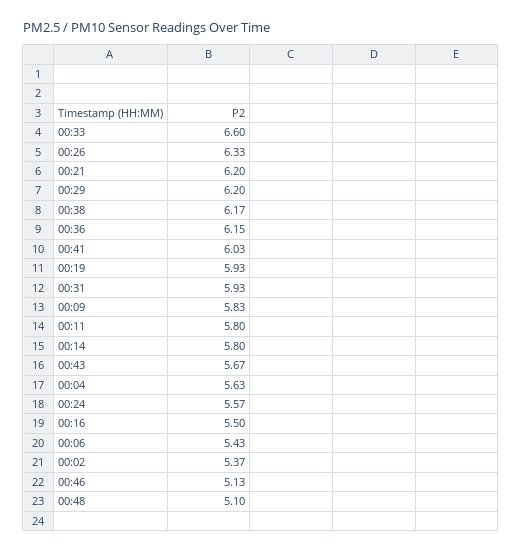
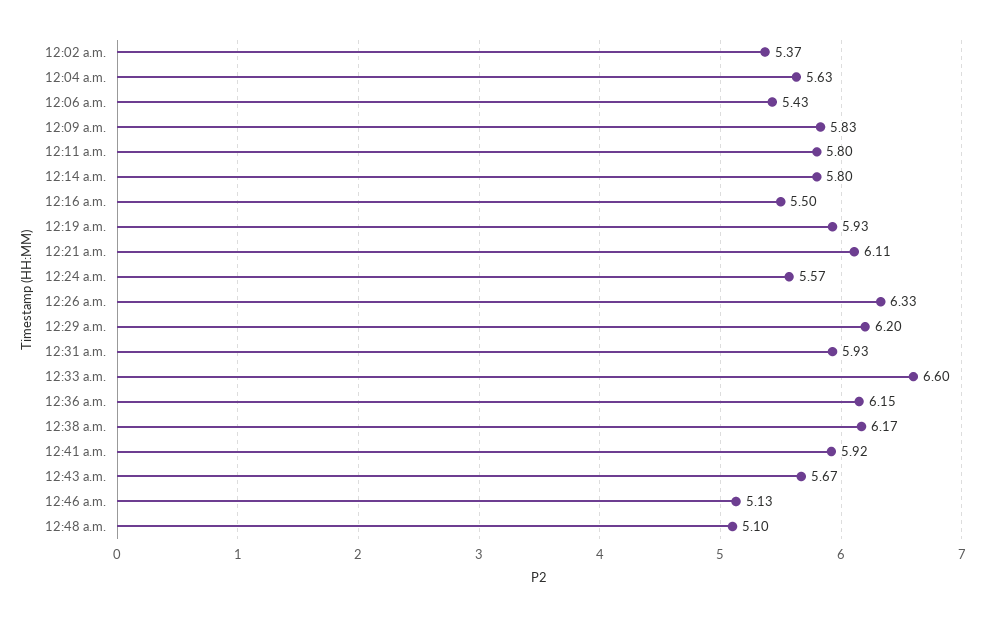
  {
    "00:33": 6.6,
    "00:26": 6.33,
-   "00:21": 6.2,
+   "00:21": 6.11,
    "00:29": 6.2,
    "00:38": 6.17,
    "00:36": 6.15,
-   "00:41": 6.03,
+   "00:41": 5.92,
    "00:19": 5.93,
    "00:31": 5.93,
    "00:09": 5.83,
    "00:11": 5.8,
    "00:14": 5.8,
    "00:43": 5.67,
    "00:04": 5.63,
    "00:24": 5.57,
    "00:16": 5.5,
    "00:06": 5.43,
    "00:02": 5.37,
    "00:46": 5.13,
    "00:48": 5.1
  }

